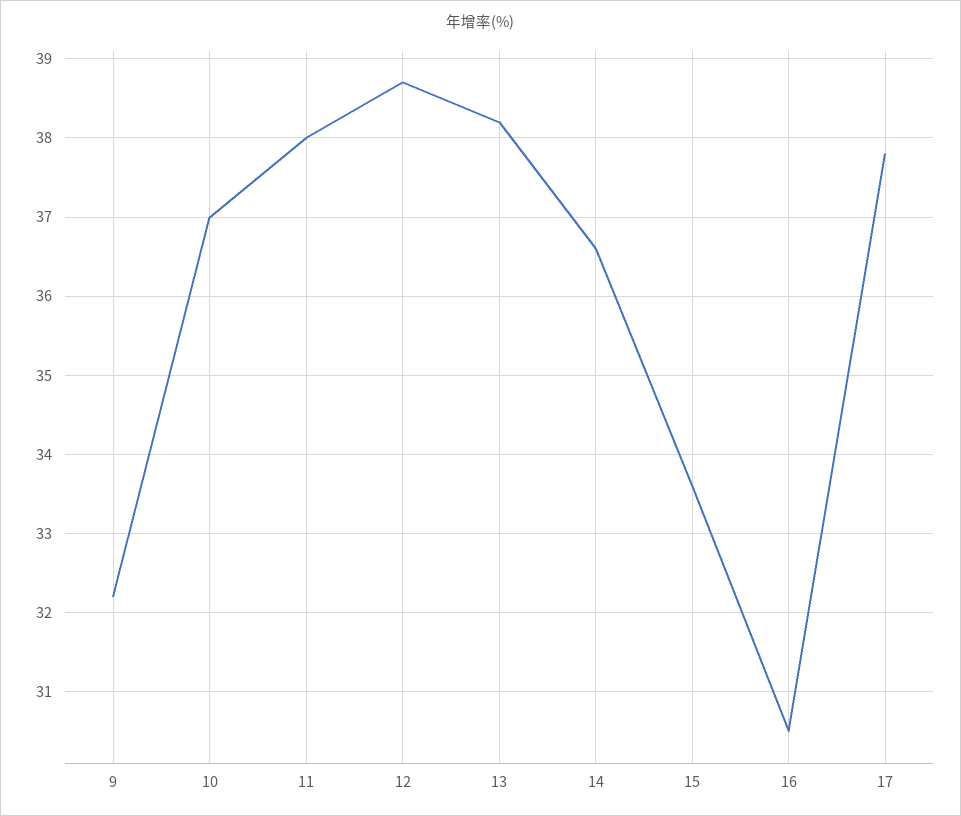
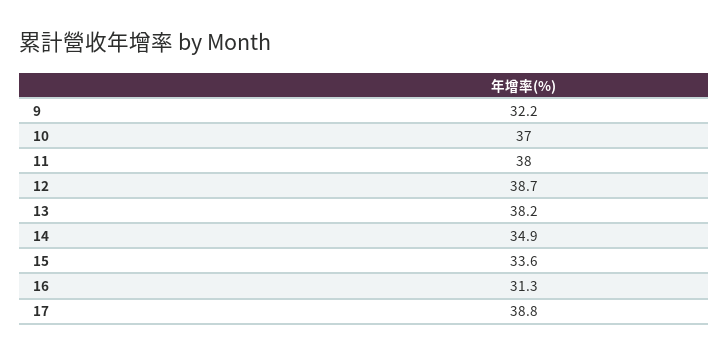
  {
    "9": 32.2,
    "10": 37,
    "11": 38,
    "12": 38.7,
    "13": 38.2,
-   "14": 36.6,
+   "14": 34.9,
    "15": 33.6,
-   "16": 30.5,
+   "16": 31.3,
-   "17": 37.8
+   "17": 38.8
  }

